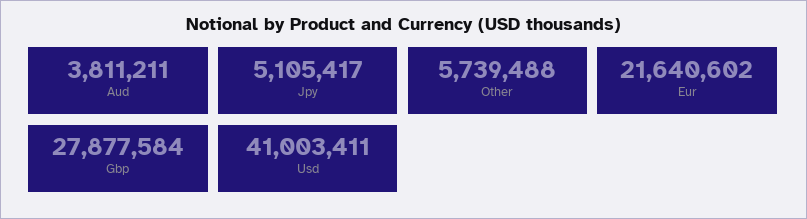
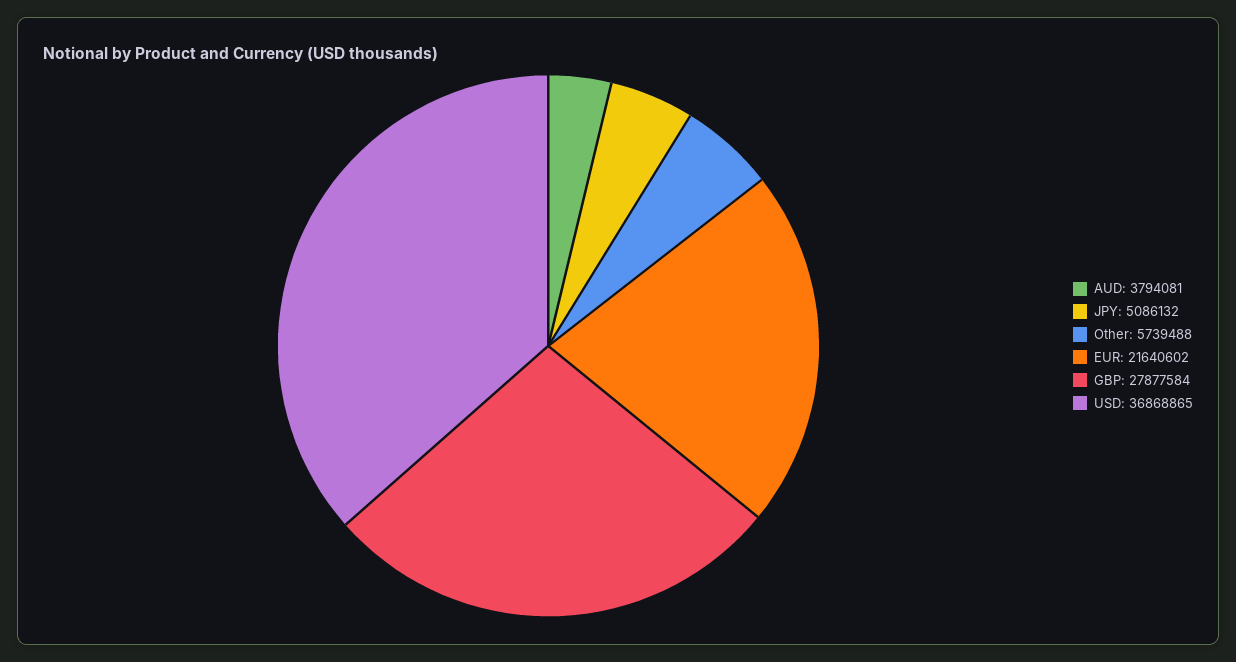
  {
-   "Aud": 3811211,
+   "Aud": 3794081,
-   "Jpy": 5105417,
+   "Jpy": 5086132,
    "Other": 5739488,
    "Eur": 21640602,
    "Gbp": 27877584,
-   "Usd": 41003411
+   "Usd": 36868865
  }

